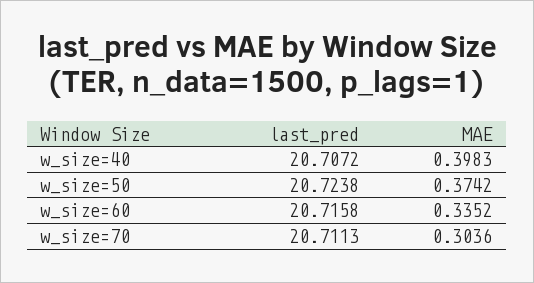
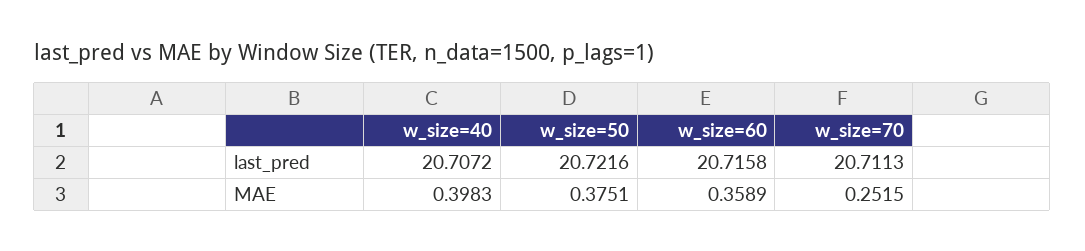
  {
    "last_pred": {
      "w_size=40": 20.7072,
-     "w_size=50": 20.7238,
+     "w_size=50": 20.7216,
      "w_size=60": 20.7158,
      "w_size=70": 20.7113
    },
    "MAE": {
      "w_size=40": 0.3983,
-     "w_size=50": 0.3742,
+     "w_size=50": 0.3751,
-     "w_size=60": 0.3352,
+     "w_size=60": 0.3589,
-     "w_size=70": 0.3036
+     "w_size=70": 0.2515
    }
  }

